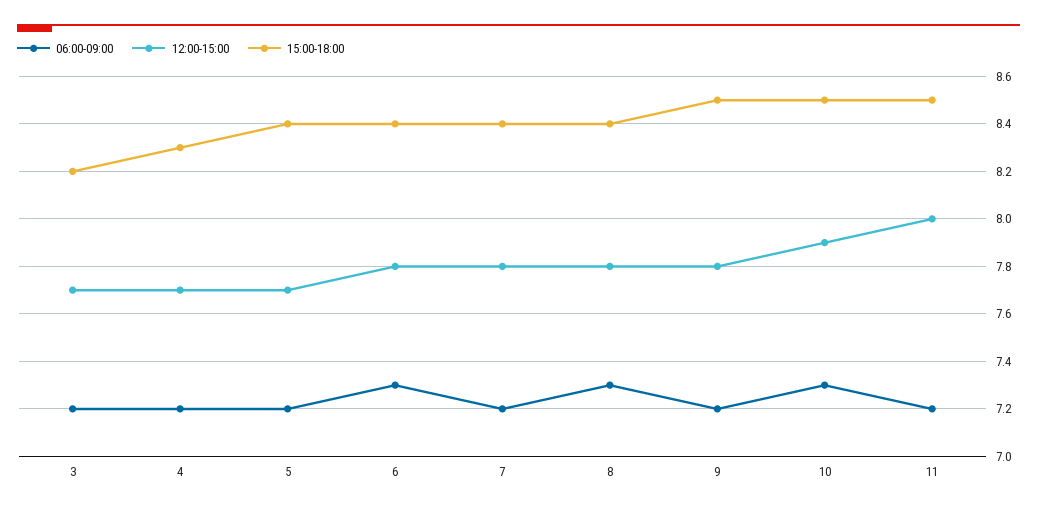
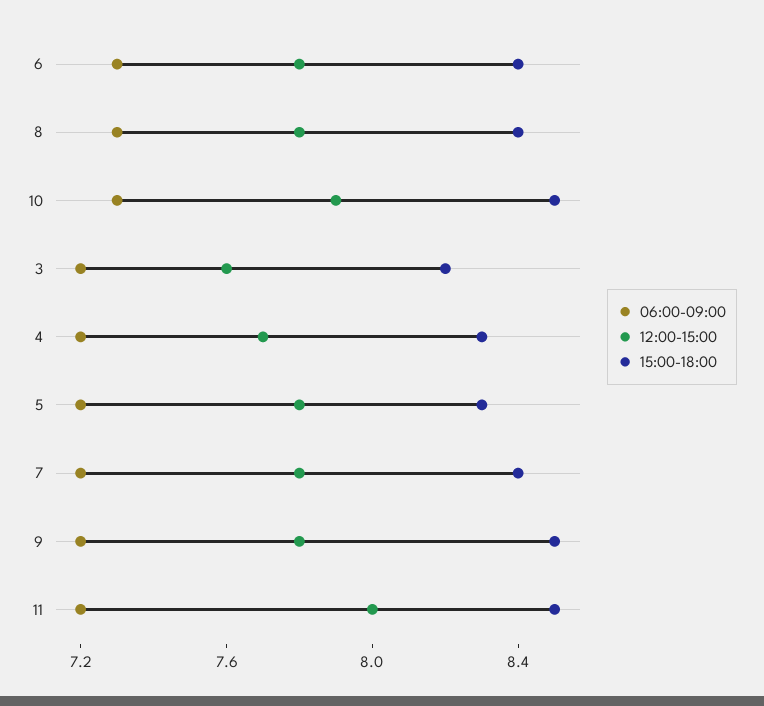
  {
    "06:00-09:00": {
      "3": 7.2,
      "4": 7.2,
      "5": 7.2,
      "6": 7.3,
      "7": 7.2,
      "8": 7.3,
      "9": 7.2,
      "10": 7.3,
      "11": 7.2
    },
    "12:00-15:00": {
-     "3": 7.7,
+     "3": 7.6,
      "4": 7.7,
-     "5": 7.7,
+     "5": 7.8,
      "6": 7.8,
      "7": 7.8,
      "8": 7.8,
      "9": 7.8,
      "10": 7.9,
      "11": 8
    },
    "15:00-18:00": {
      "3": 8.2,
      "4": 8.3,
-     "5": 8.4,
+     "5": 8.3,
      "6": 8.4,
      "7": 8.4,
      "8": 8.4,
      "9": 8.5,
      "10": 8.5,
      "11": 8.5
    }
  }

